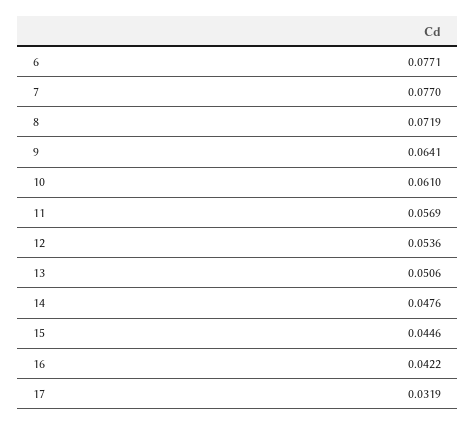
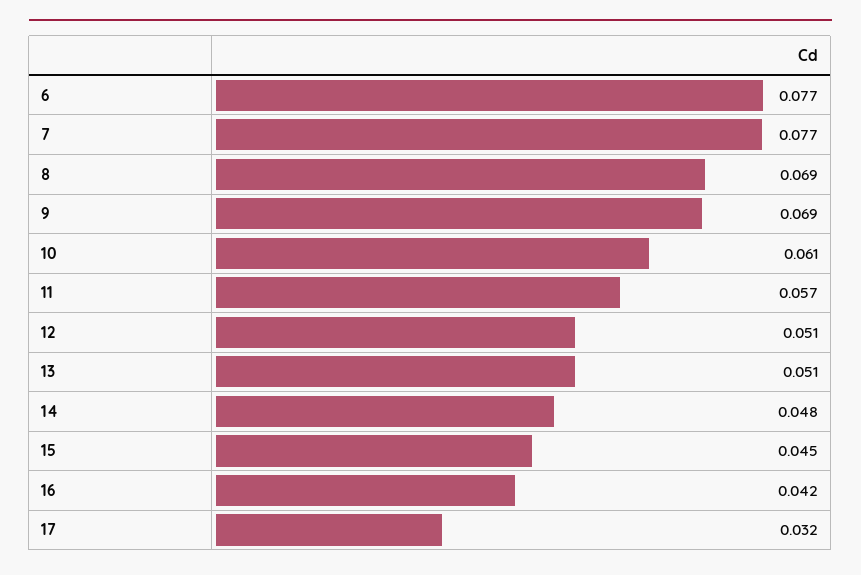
  {
    "6": 0.0771,
    "7": 0.077,
-   "8": 0.0719,
+   "8": 0.069,
-   "9": 0.0641,
+   "9": 0.069,
    "10": 0.061,
    "11": 0.0569,
-   "12": 0.0536,
+   "12": 0.051,
    "13": 0.0506,
    "14": 0.0476,
    "15": 0.0446,
    "16": 0.0422,
    "17": 0.0319
  }

